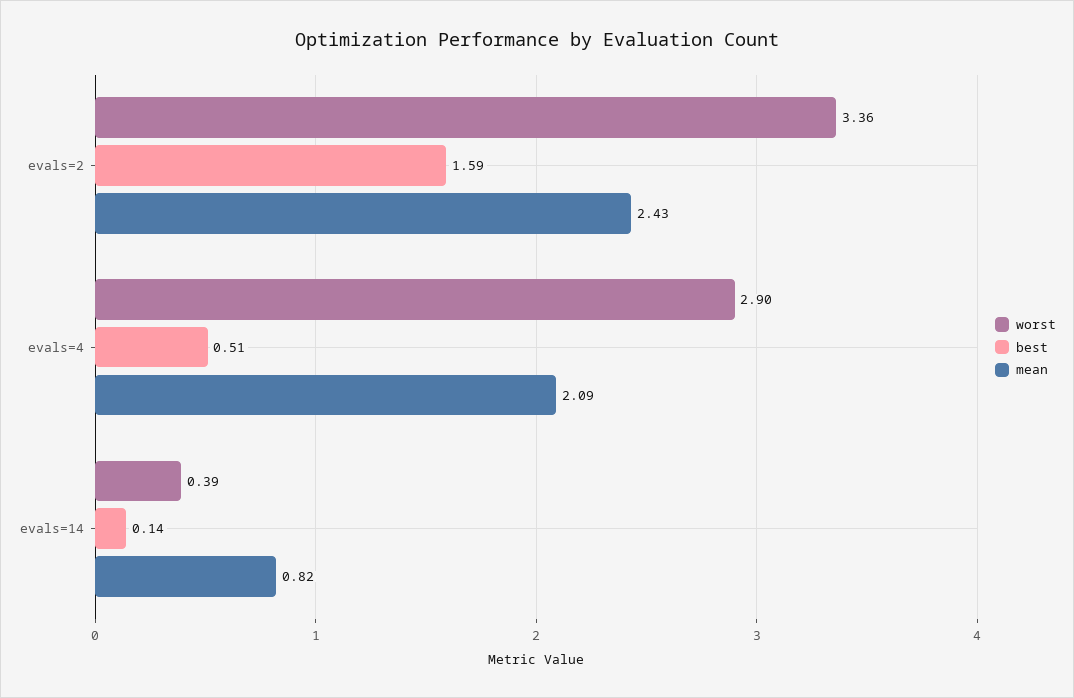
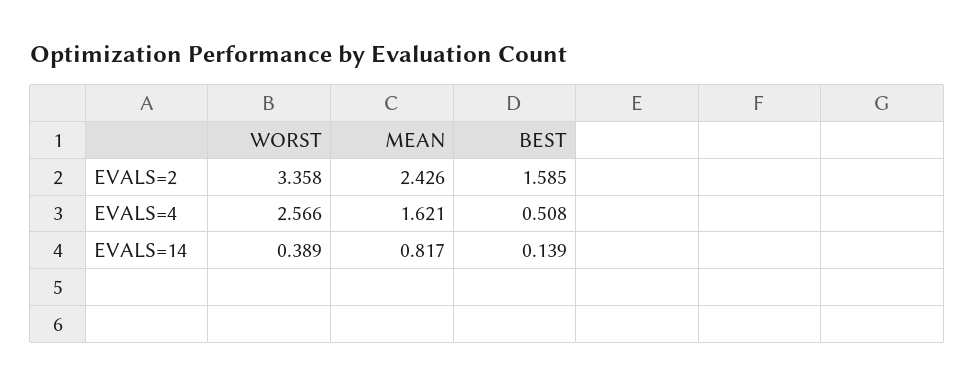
  {
    "worst": {
      "evals=2": 3.358,
-     "evals=4": 2.9,
+     "evals=4": 2.566,
      "evals=14": 0.389
    },
    "best": {
      "evals=2": 1.585,
      "evals=4": 0.508,
      "evals=14": 0.139
    },
    "mean": {
      "evals=2": 2.426,
-     "evals=4": 2.09,
+     "evals=4": 1.621,
      "evals=14": 0.817
    }
  }

